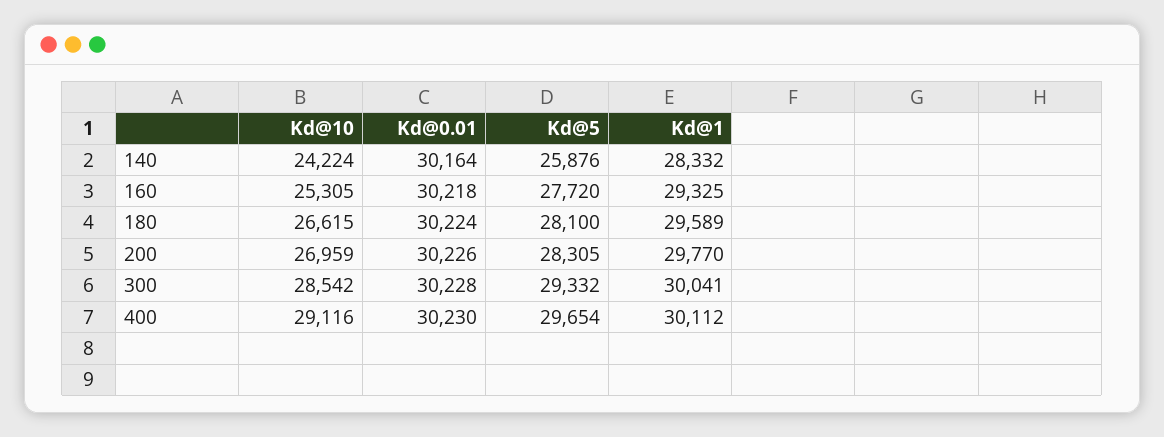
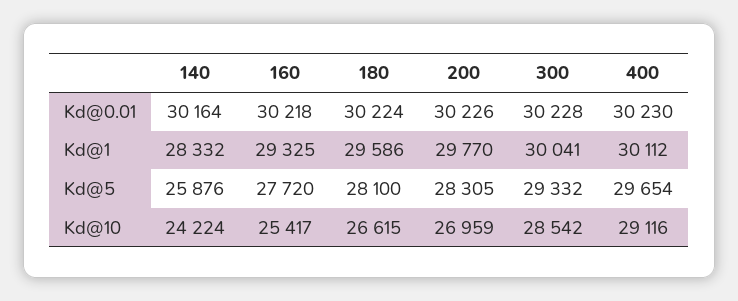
  {
    "Kd@10": {
      "140": 24224,
-     "160": 25305,
+     "160": 25417,
      "180": 26615,
      "200": 26959,
      "300": 28542,
      "400": 29116
    },
    "Kd@0.01": {
      "140": 30164,
      "160": 30218,
      "180": 30224,
      "200": 30226,
      "300": 30228,
      "400": 30230
    },
    "Kd@5": {
      "140": 25876,
      "160": 27720,
      "180": 28100,
      "200": 28305,
      "300": 29332,
      "400": 29654
    },
    "Kd@1": {
      "140": 28332,
      "160": 29325,
-     "180": 29589,
+     "180": 29586,
      "200": 29770,
      "300": 30041,
      "400": 30112
    }
  }

